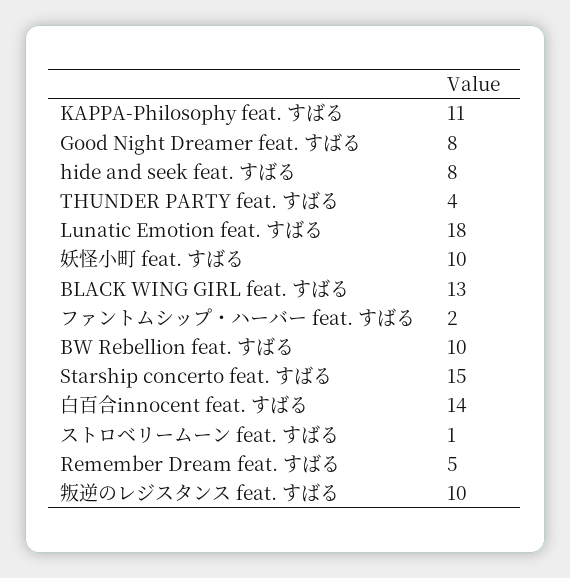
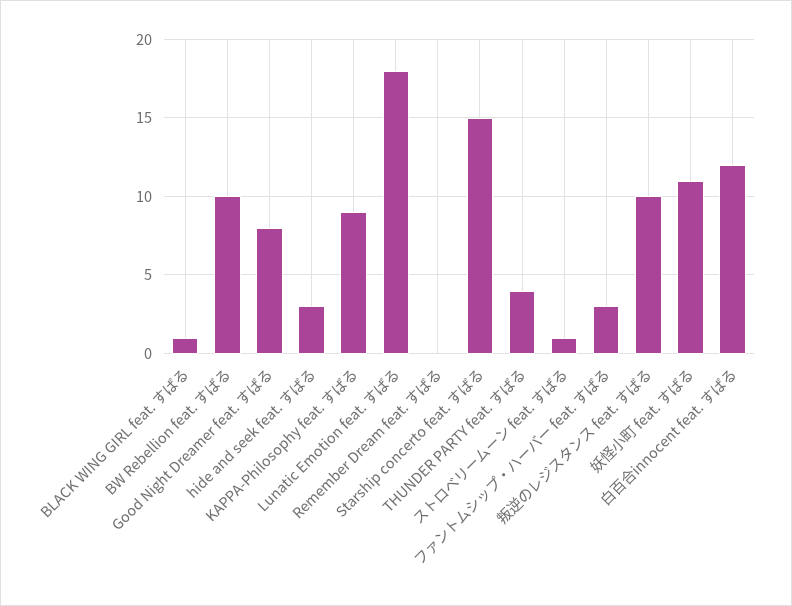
  {
-   "KAPPA-Philosophy feat. すばる": 11,
+   "KAPPA-Philosophy feat. すばる": 9,
    "Good Night Dreamer feat. すばる": 8,
-   "hide and seek feat. すばる": 8,
+   "hide and seek feat. すばる": 3,
    "THUNDER PARTY feat. すばる": 4,
    "Lunatic Emotion feat. すばる": 18,
-   "妖怪小町 feat. すばる": 10,
+   "妖怪小町 feat. すばる": 11,
-   "BLACK WING GIRL feat. すばる": 13,
+   "BLACK WING GIRL feat. すばる": 1,
-   "ファントムシップ・ハーバー feat. すばる": 2,
+   "ファントムシップ・ハーバー feat. すばる": 3,
    "BW Rebellion feat. すばる": 10,
    "Starship concerto feat. すばる": 15,
-   "白百合innocent feat. すばる": 14,
+   "白百合innocent feat. すばる": 12,
    "ストロベリームーン feat. すばる": 1,
-   "Remember Dream feat. すばる": 5,
+   "Remember Dream feat. すばる": 0,
    "叛逆のレジスタンス feat. すばる": 10
  }

